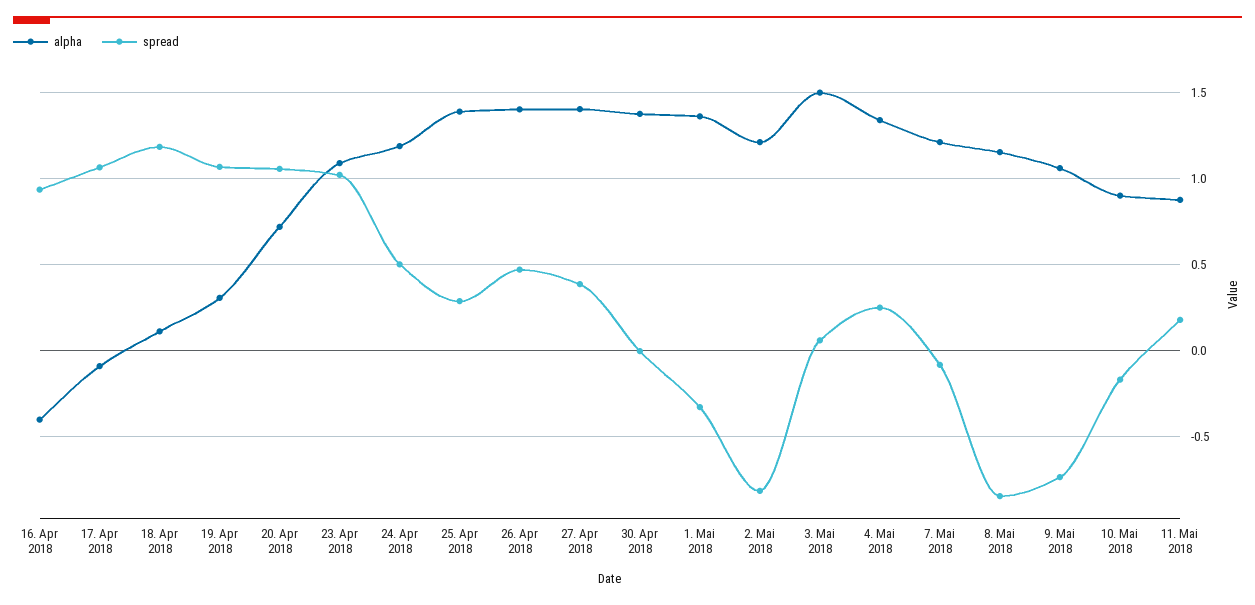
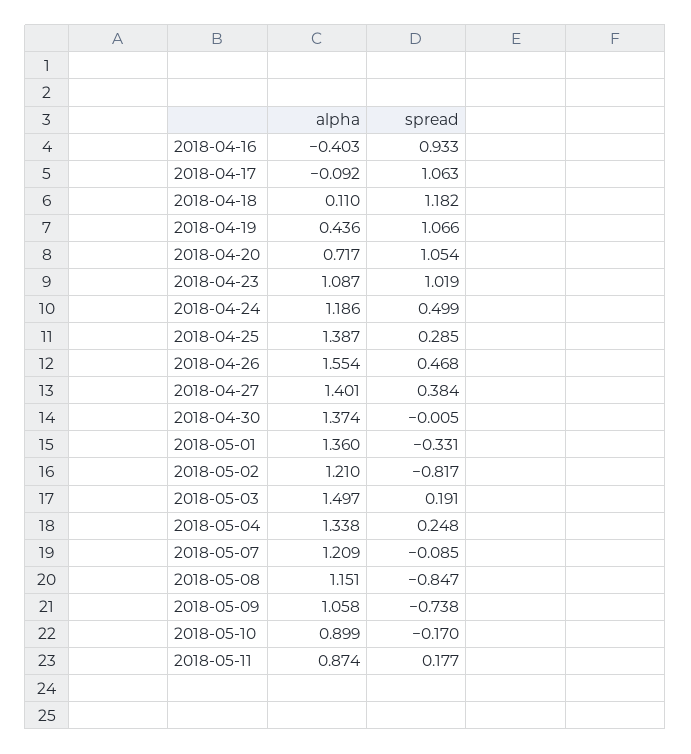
  {
    "alpha": {
      "16. Apr 2018": -0.403,
      "17. Apr 2018": -0.092,
      "18. Apr 2018": 0.11,
-     "19. Apr 2018": 0.3,
+     "19. Apr 2018": 0.436,
      "20. Apr 2018": 0.717,
      "23. Apr 2018": 1.087,
      "24. Apr 2018": 1.186,
      "25. Apr 2018": 1.387,
-     "26. Apr 2018": 1.4,
+     "26. Apr 2018": 1.554,
      "27. Apr 2018": 1.401,
      "30. Apr 2018": 1.374,
      "1. Mai 2018": 1.36,
      "2. Mai 2018": 1.21,
      "3. Mai 2018": 1.497,
      "4. Mai 2018": 1.338,
      "7. Mai 2018": 1.209,
      "8. Mai 2018": 1.151,
      "9. Mai 2018": 1.058,
      "10. Mai 2018": 0.899,
      "11. Mai 2018": 0.874
    },
    "spread": {
      "16. Apr 2018": 0.933,
      "17. Apr 2018": 1.063,
      "18. Apr 2018": 1.182,
      "19. Apr 2018": 1.066,
      "20. Apr 2018": 1.054,
      "23. Apr 2018": 1.019,
      "24. Apr 2018": 0.499,
      "25. Apr 2018": 0.285,
      "26. Apr 2018": 0.468,
      "27. Apr 2018": 0.384,
      "30. Apr 2018": -0.005,
      "1. Mai 2018": -0.331,
      "2. Mai 2018": -0.817,
-     "3. Mai 2018": 0.05,
+     "3. Mai 2018": 0.191,
      "4. Mai 2018": 0.248,
      "7. Mai 2018": -0.085,
      "8. Mai 2018": -0.847,
      "9. Mai 2018": -0.738,
      "10. Mai 2018": -0.17,
      "11. Mai 2018": 0.177
    }
  }

